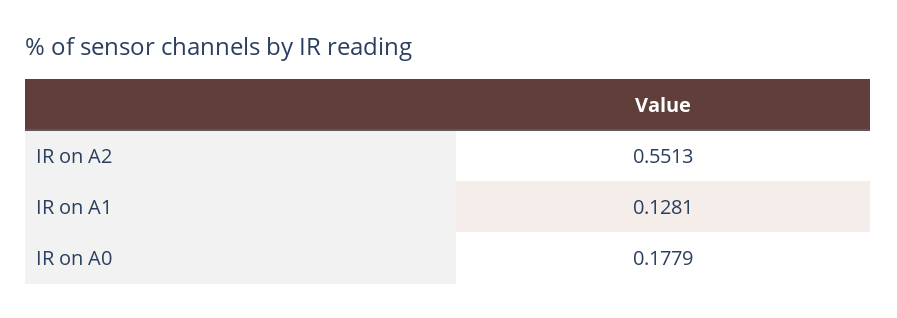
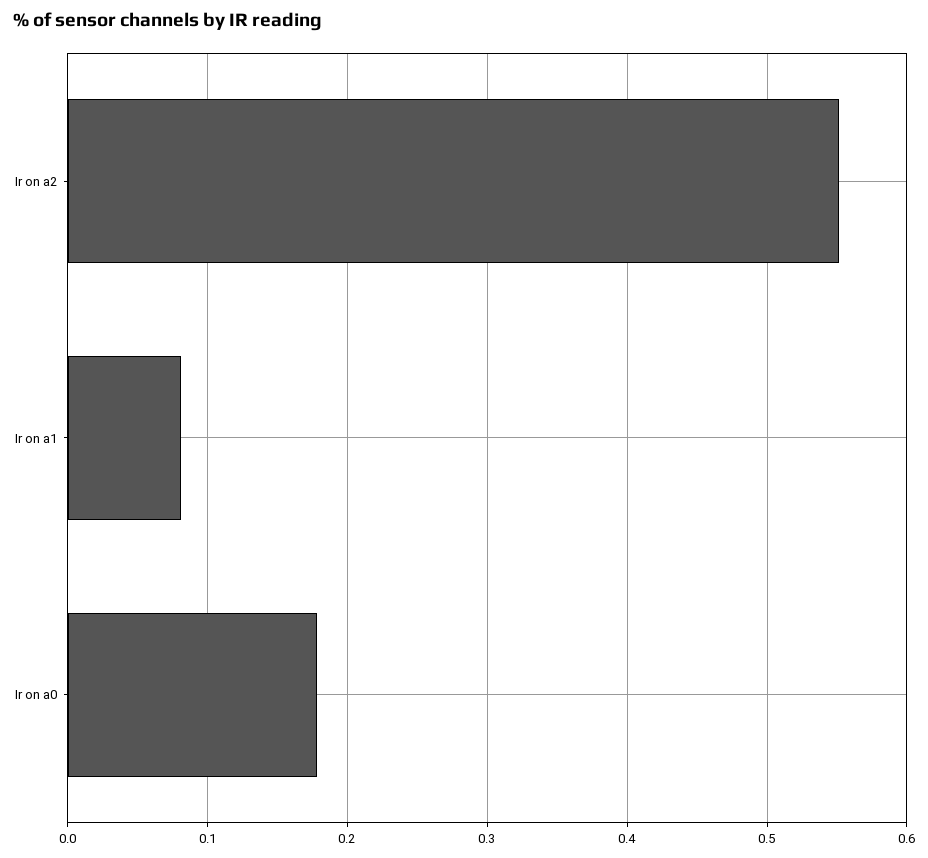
  {
    "IR on A2": 0.5513,
-   "IR on A1": 0.1281,
+   "IR on A1": 0.08,
    "IR on A0": 0.1779
  }

